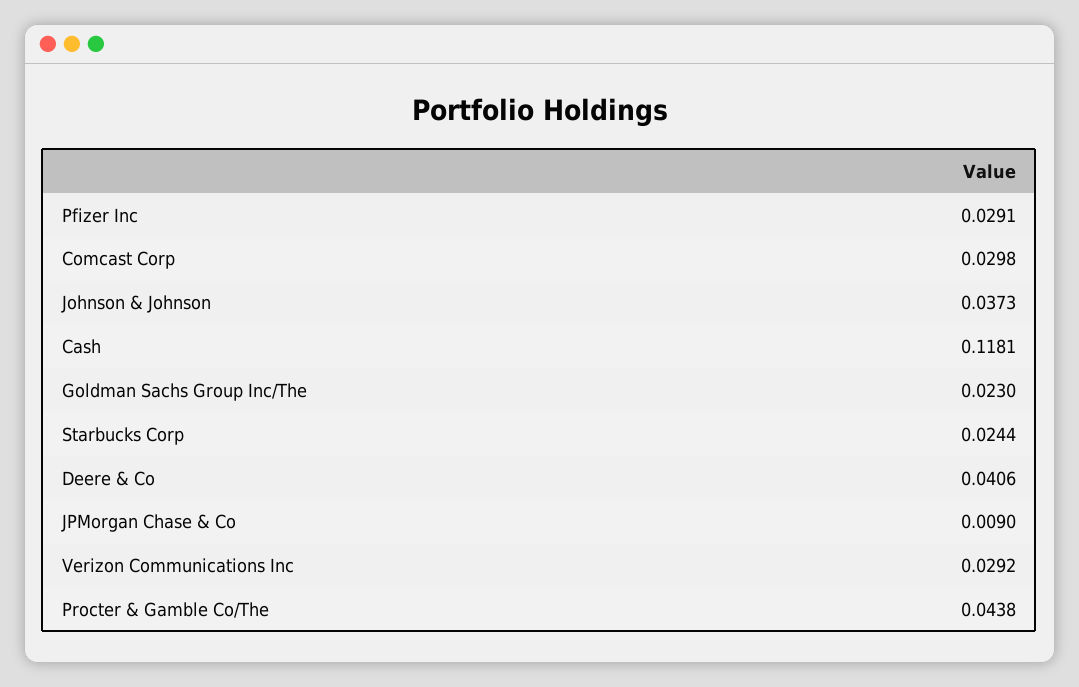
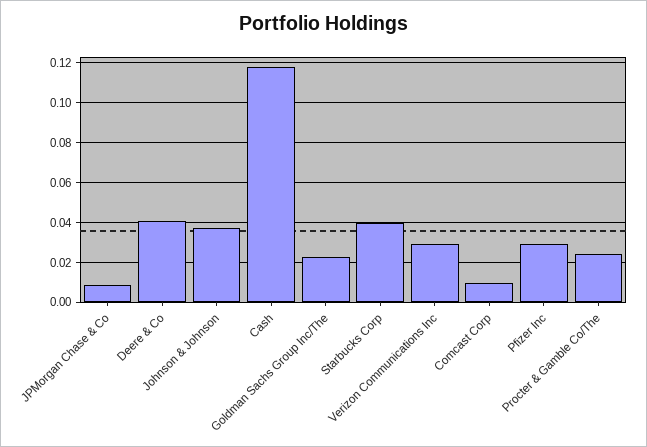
  {
    "Pfizer Inc": 0.0291,
-   "Comcast Corp": 0.0298,
+   "Comcast Corp": 0.01,
    "Johnson & Johnson": 0.0373,
    "Cash": 0.1181,
    "Goldman Sachs Group Inc/The": 0.023,
-   "Starbucks Corp": 0.0244,
+   "Starbucks Corp": 0.04,
    "Deere & Co": 0.0406,
    "JPMorgan Chase & Co": 0.009,
    "Verizon Communications Inc": 0.0292,
-   "Procter & Gamble Co/The": 0.0438
+   "Procter & Gamble Co/The": 0.025
  }

